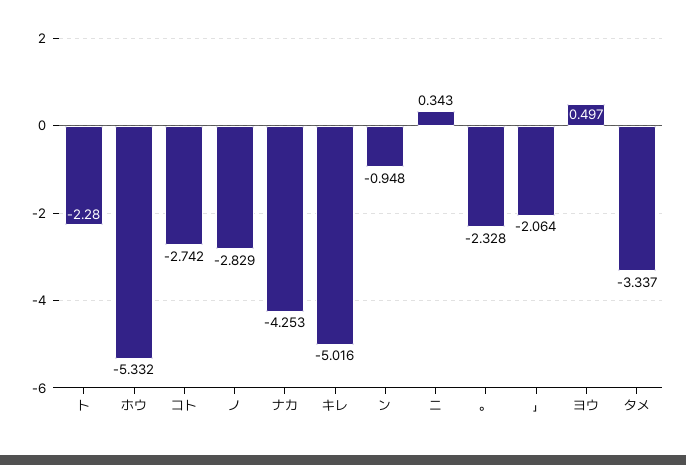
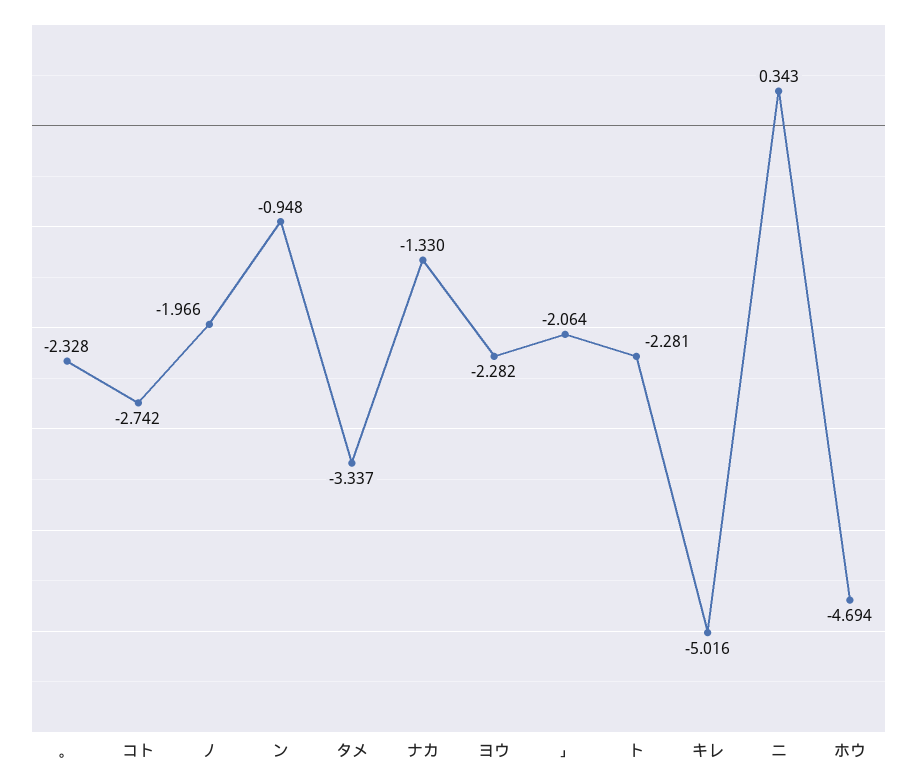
  {
-   "ト": -2.28,
+   "ト": -2.281,
-   "ホウ": -5.332,
+   "ホウ": -4.694,
    "コト": -2.742,
-   "ノ": -2.829,
+   "ノ": -1.966,
-   "ナカ": -4.253,
+   "ナカ": -1.33,
    "キレ": -5.016,
    "ン": -0.948,
    "ニ": 0.343,
    "。": -2.328,
    "」": -2.064,
-   "ヨウ": 0.497,
+   "ヨウ": -2.282,
    "タメ": -3.337
  }

